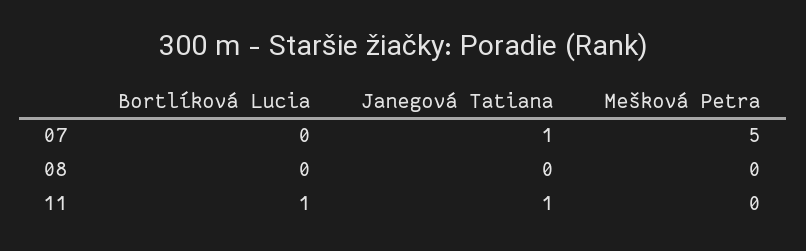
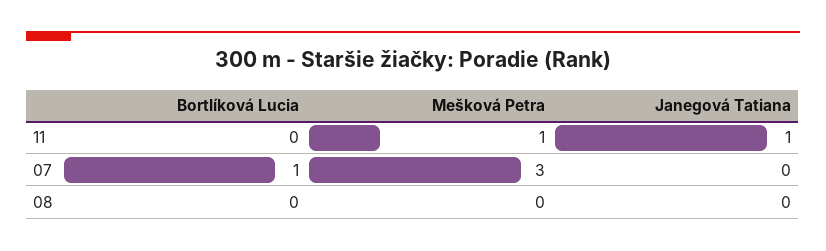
  {
    "Bortlíková Lucia": {
-     "07": 0,
+     "07": 1,
      "08": 0,
-     "11": 1
+     "11": 0
    },
    "Janegová Tatiana": {
-     "07": 1,
+     "07": 0,
      "08": 0,
      "11": 1
    },
    "Mešková Petra": {
-     "07": 5,
+     "07": 3,
      "08": 0,
-     "11": 0
+     "11": 1
    }
  }

